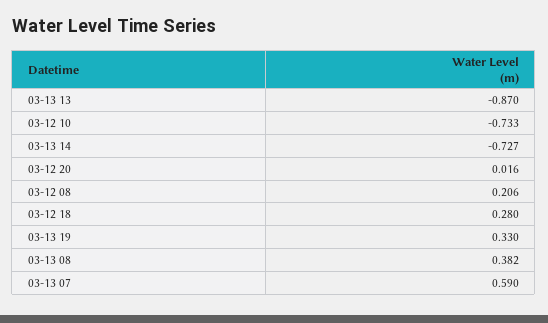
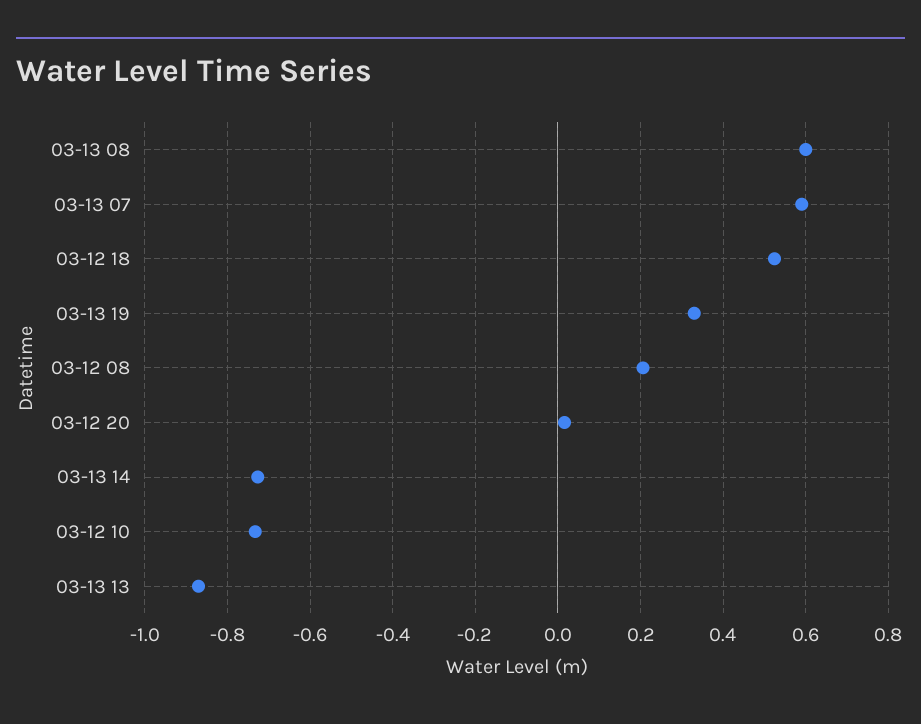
  {
    "03-13 13": -0.87,
    "03-12 10": -0.733,
    "03-13 14": -0.727,
    "03-12 20": 0.016,
    "03-12 08": 0.206,
-   "03-12 18": 0.28,
+   "03-12 18": 0.52,
    "03-13 19": 0.33,
-   "03-13 08": 0.382,
+   "03-13 08": 0.6,
    "03-13 07": 0.59
  }

